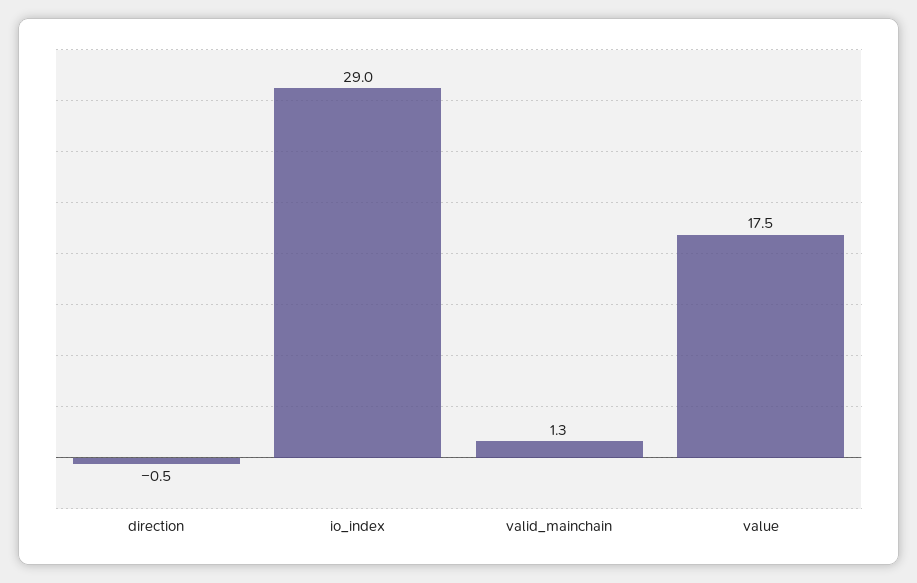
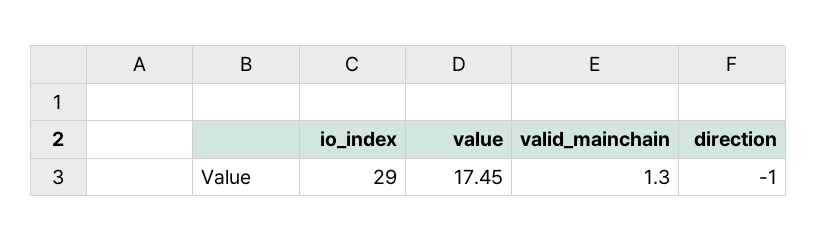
  {
-   "direction": -0.5,
+   "direction": -1,
    "io_index": 29,
    "valid_mainchain": 1.3,
    "value": 17.45
  }

